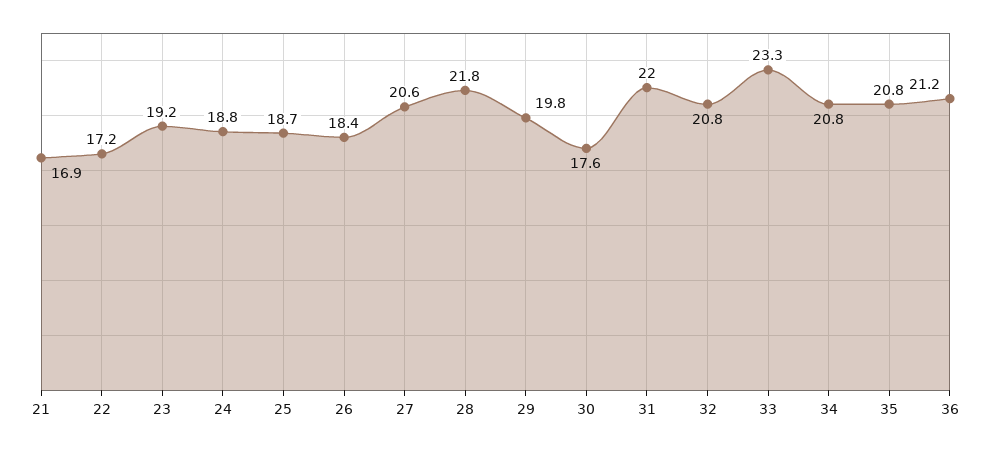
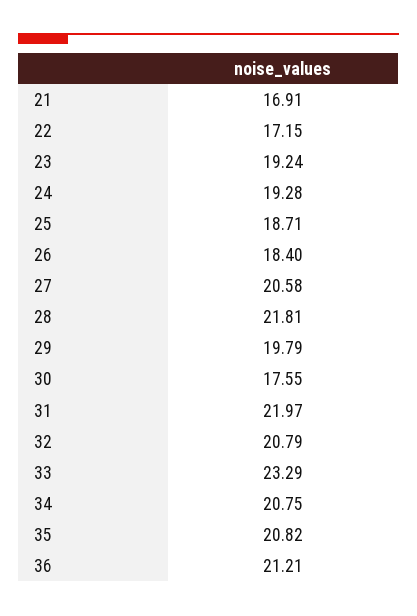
  {
    "21": 16.91,
    "22": 17.15,
    "23": 19.24,
-   "24": 18.8,
+   "24": 19.28,
    "25": 18.71,
    "26": 18.4,
    "27": 20.58,
    "28": 21.81,
    "29": 19.79,
    "30": 17.55,
    "31": 21.97,
    "32": 20.79,
    "33": 23.29,
    "34": 20.75,
    "35": 20.82,
    "36": 21.21
  }

